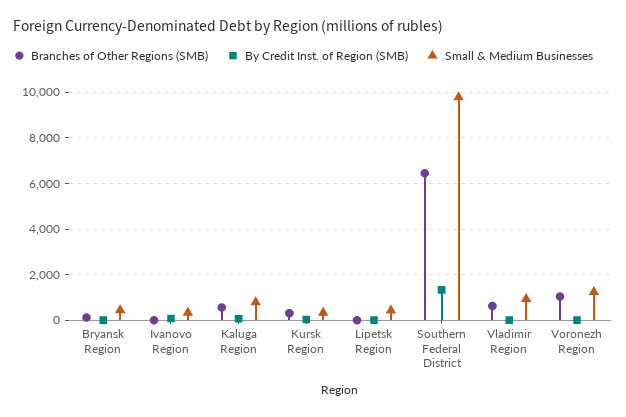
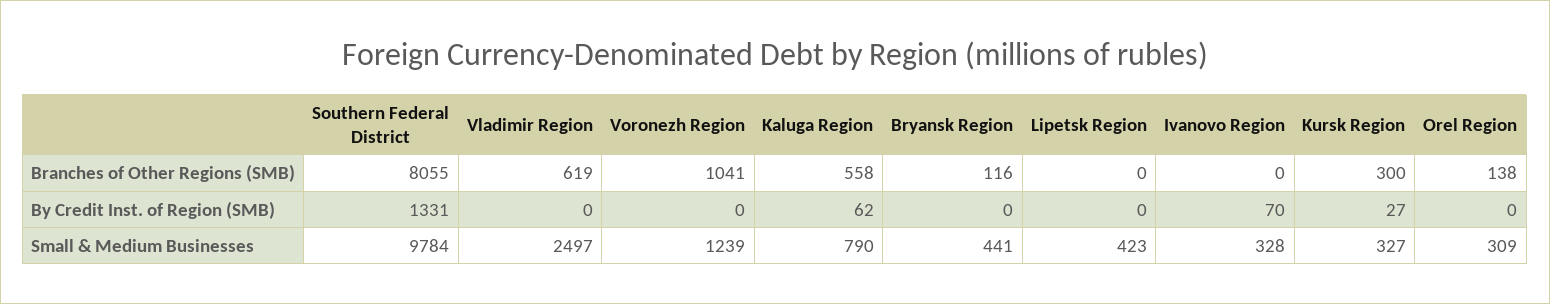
  {
    "Branches of Other Regions (SMB)": {
      "Bryansk Region": 116,
      "Ivanovo Region": 0,
      "Kaluga Region": 558,
      "Kursk Region": 300,
      "Lipetsk Region": 0,
-     "Southern Federal District": 6500,
+     "Southern Federal District": 8055,
      "Vladimir Region": 619,
-     "Voronezh Region": 1041
+     "Voronezh Region": 1041,
+     "Orel Region": 138
    },
    "By Credit Inst. of Region (SMB)": {
      "Bryansk Region": 0,
      "Ivanovo Region": 70,
      "Kaluga Region": 62,
      "Kursk Region": 27,
      "Lipetsk Region": 0,
      "Southern Federal District": 1331,
      "Vladimir Region": 0,
-     "Voronezh Region": 0
+     "Voronezh Region": 0,
+     "Orel Region": 0
    },
    "Small & Medium Businesses": {
      "Bryansk Region": 441,
      "Ivanovo Region": 328,
      "Kaluga Region": 790,
      "Kursk Region": 327,
      "Lipetsk Region": 423,
      "Southern Federal District": 9784,
-     "Vladimir Region": 1000,
+     "Vladimir Region": 2497,
-     "Voronezh Region": 1239
+     "Voronezh Region": 1239,
+     "Orel Region": 309
    }
  }

